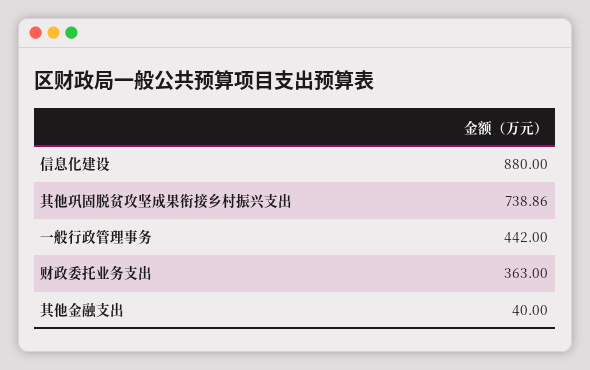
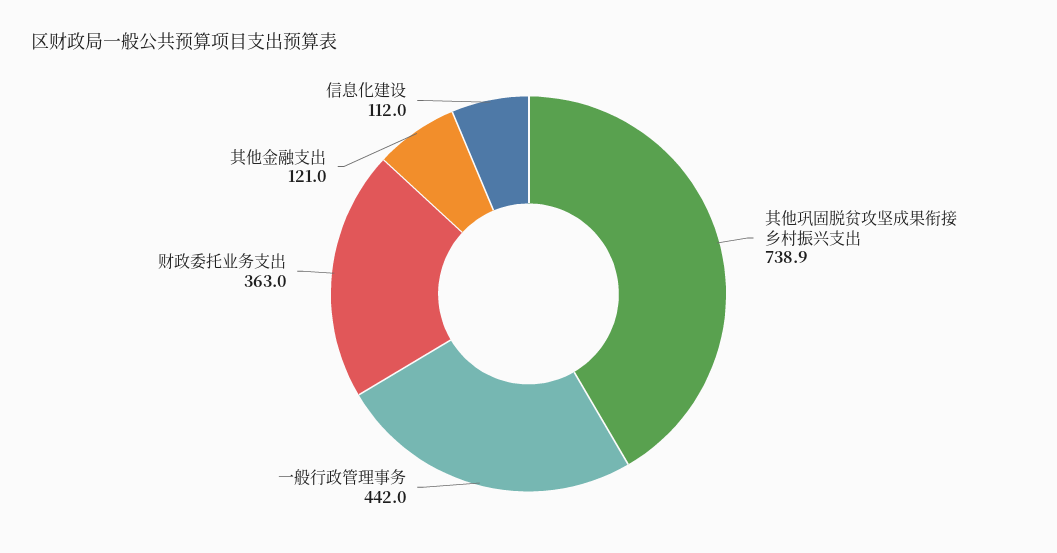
  {
-   "信息化建设": 880,
+   "信息化建设": 112,
    "其他巩固脱贫攻坚成果衔接乡村振兴支出": 738.86,
    "一般行政管理事务": 442,
    "财政委托业务支出": 363,
-   "其他金融支出": 40
+   "其他金融支出": 121
  }

